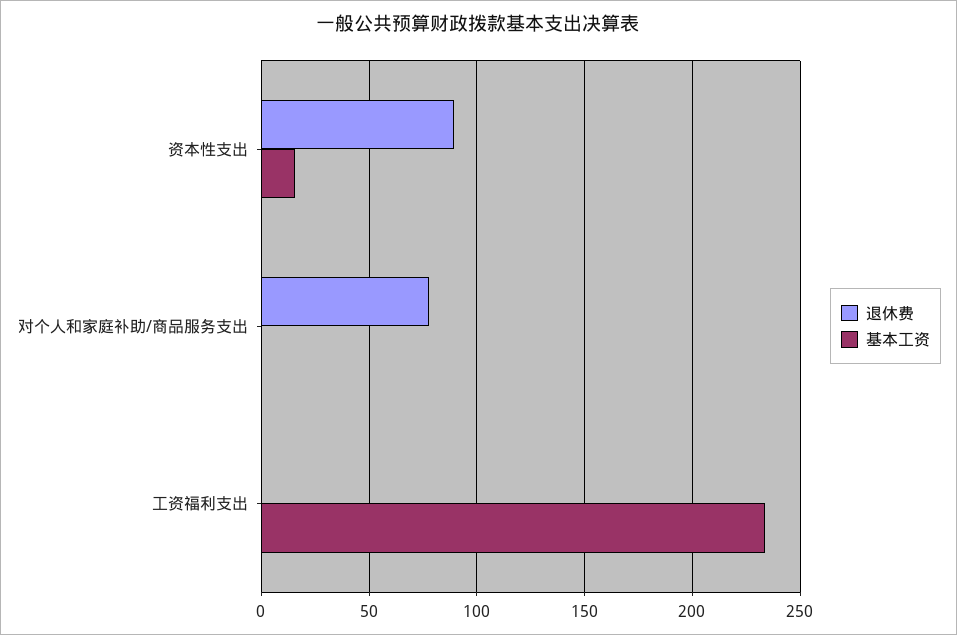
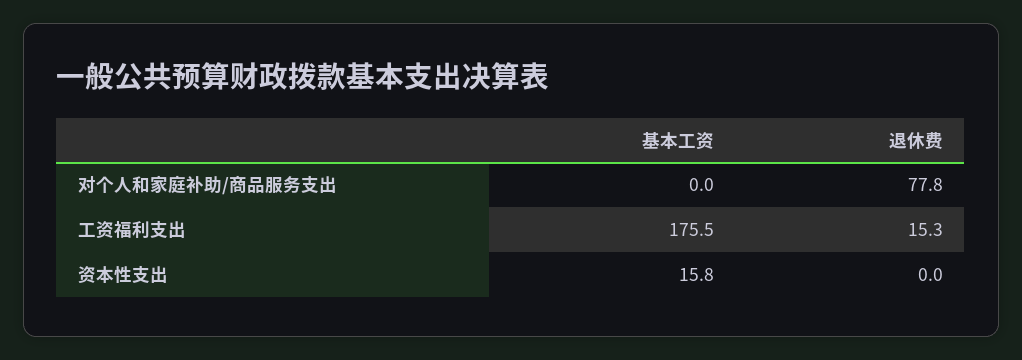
  {
    "退休费": {
-     "资本性支出": 90,
+     "资本性支出": 0,
      "对个人和家庭补助/商品服务支出": 77.8,
-     "工资福利支出": 0
+     "工资福利支出": 15.3
    },
    "基本工资": {
      "资本性支出": 15.8,
      "对个人和家庭补助/商品服务支出": 0,
-     "工资福利支出": 235
+     "工资福利支出": 175.5
    }
  }

